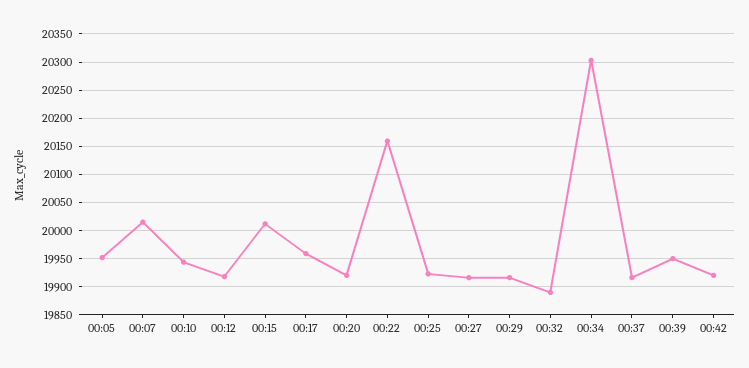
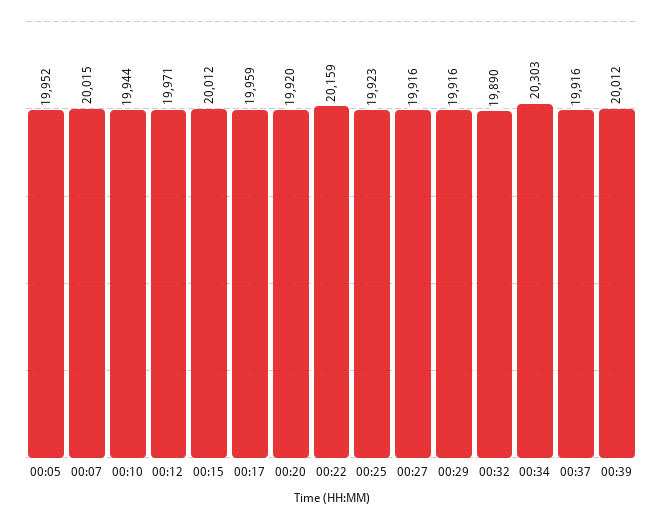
  {
    "00:05": 19952,
    "00:07": 20015,
    "00:10": 19944,
-   "00:12": 19925,
+   "00:12": 19971,
    "00:15": 20012,
    "00:17": 19959,
    "00:20": 19920,
    "00:22": 20159,
    "00:25": 19923,
    "00:27": 19916,
    "00:29": 19916,
    "00:32": 19890,
    "00:34": 20303,
    "00:37": 19916,
-   "00:39": 19950,
+   "00:39": 20012
-   "00:42": 19925
  }

